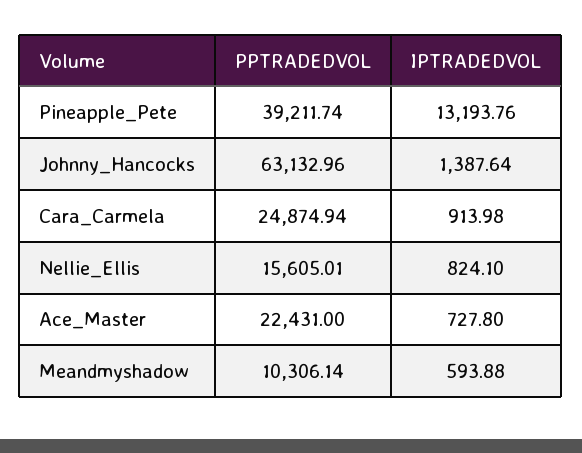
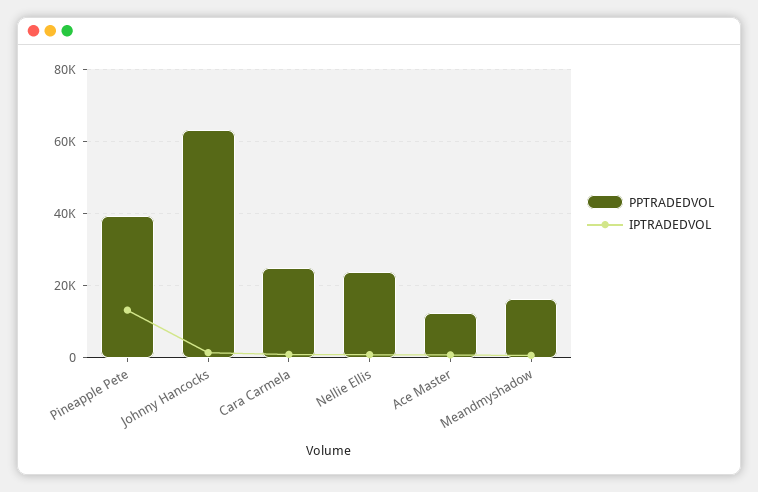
  {
    "PPTRADEDVOL": {
      "Pineapple_Pete": 39211.74,
      "Johnny_Hancocks": 63132.96,
      "Cara_Carmela": 24874.94,
-     "Nellie_Ellis": 15605.01,
+     "Nellie_Ellis": 24000,
-     "Ace_Master": 22431,
+     "Ace_Master": 12000,
-     "Meandmyshadow": 10306.14
+     "Meandmyshadow": 16000
    },
    "IPTRADEDVOL": {
      "Pineapple_Pete": 13193.76,
      "Johnny_Hancocks": 1387.64,
      "Cara_Carmela": 913.98,
      "Nellie_Ellis": 824.1,
      "Ace_Master": 727.8,
      "Meandmyshadow": 593.88
    }
  }

